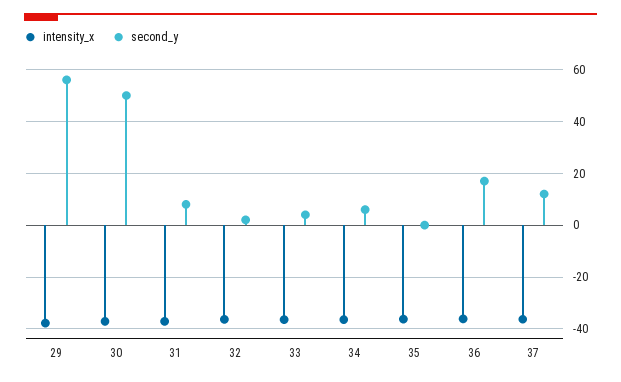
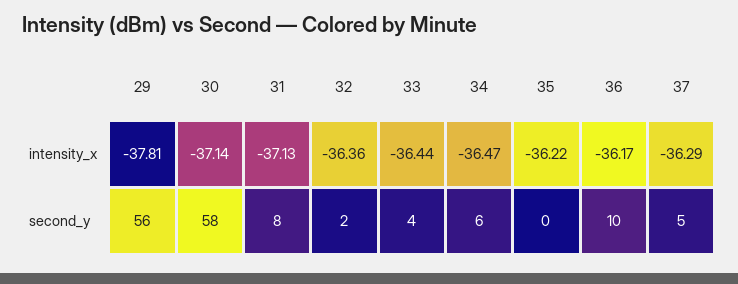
  {
    "intensity_x": {
      "29": -37.81,
      "30": -37.14,
      "31": -37.13,
      "32": -36.36,
      "33": -36.44,
      "34": -36.47,
      "35": -36.22,
      "36": -36.17,
      "37": -36.29
    },
    "second_y": {
      "29": 56,
-     "30": 50,
+     "30": 58,
      "31": 8,
      "32": 2,
      "33": 4,
      "34": 6,
      "35": 0,
-     "36": 17.5,
+     "36": 10,
-     "37": 12.5
+     "37": 5
    }
  }

